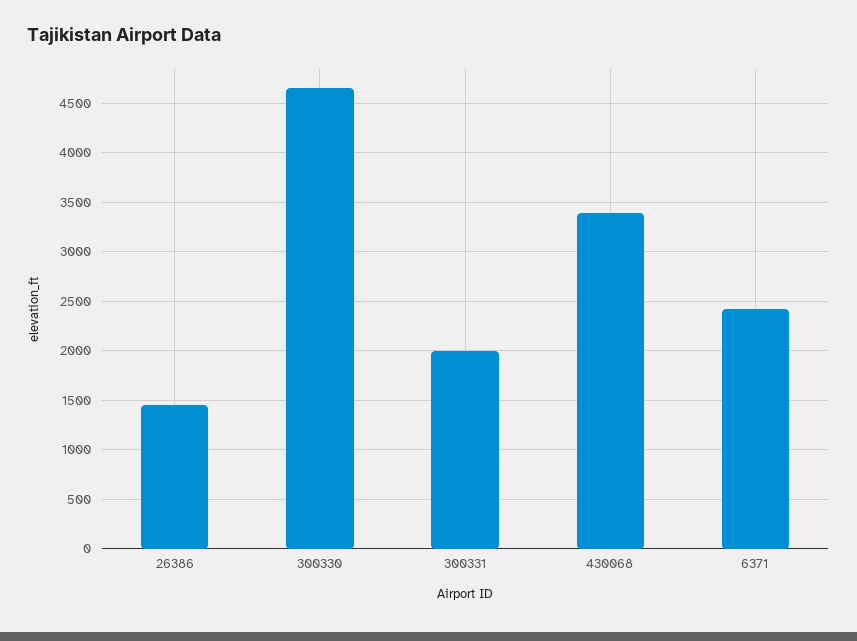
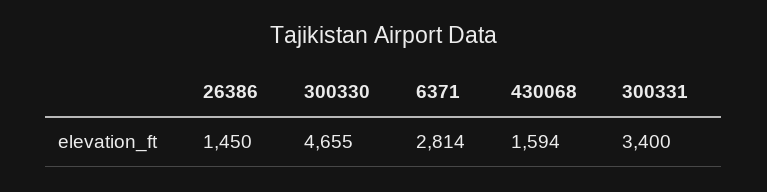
  {
    "26386": 1450,
    "300330": 4655,
-   "300331": 2000,
+   "300331": 3400,
-   "430068": 3400,
+   "430068": 1594,
-   "6371": 2400
+   "6371": 2814
  }

